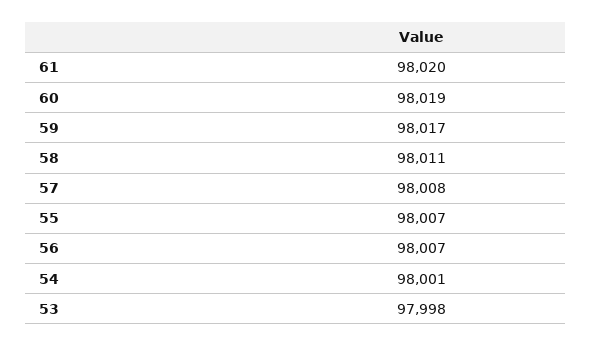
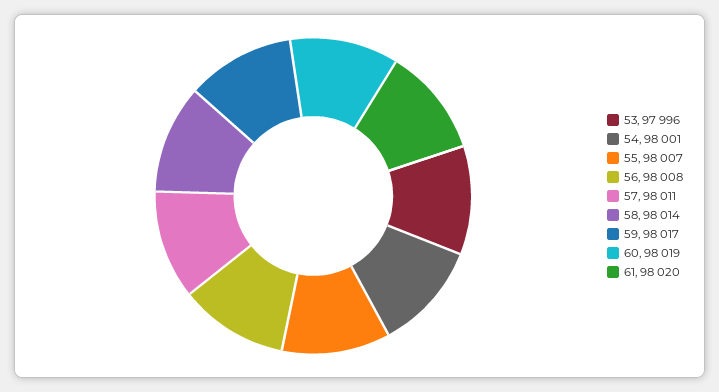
  {
    "61": 98020,
    "60": 98019,
    "59": 98017,
-   "58": 98011,
+   "58": 98014,
-   "57": 98008,
+   "57": 98011,
    "55": 98007,
-   "56": 98007,
+   "56": 98008,
    "54": 98001,
-   "53": 97998
+   "53": 97996
  }

